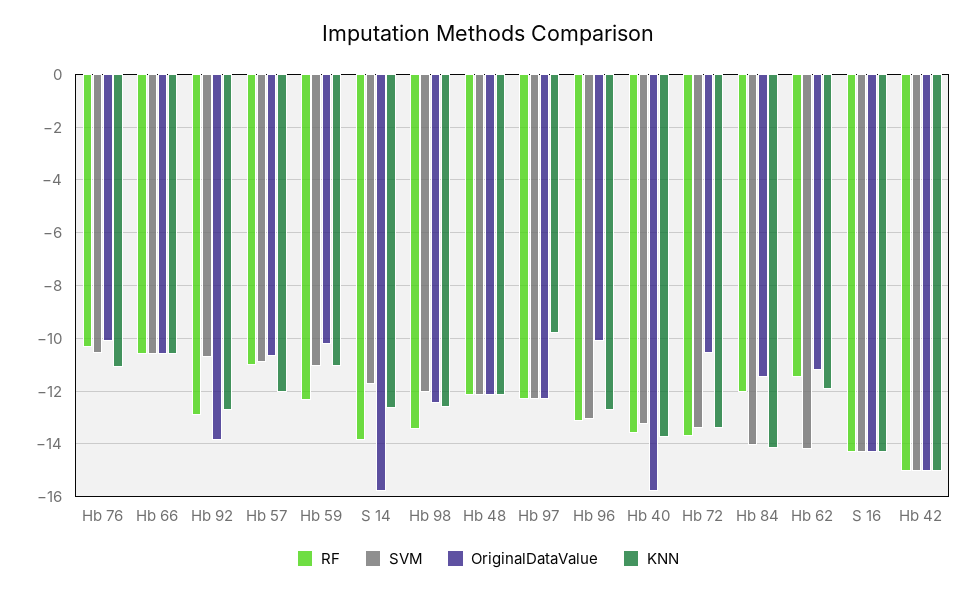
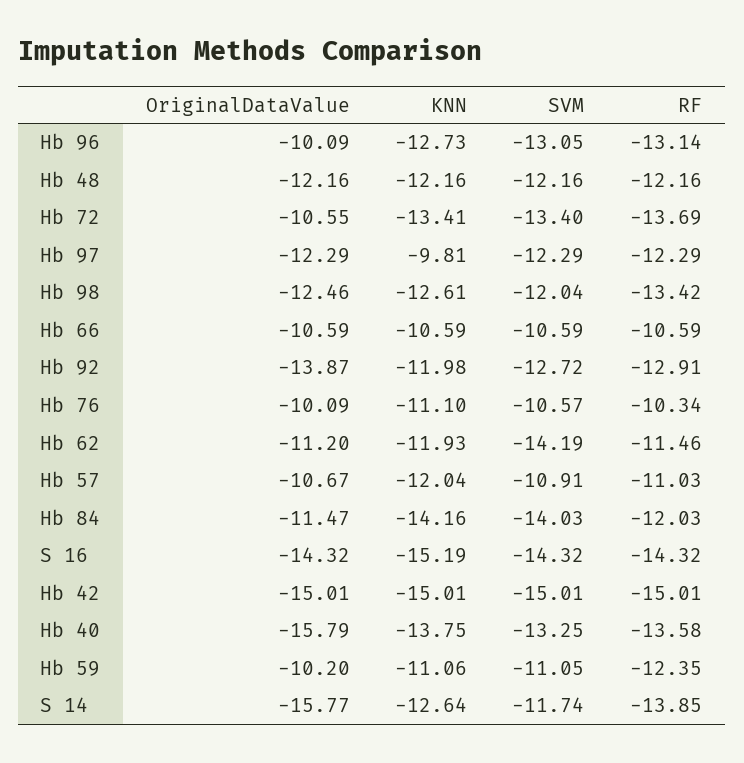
  {
    "RF": {
      "Hb 76": -10.34,
      "Hb 66": -10.59,
      "Hb 92": -12.91,
      "Hb 57": -11.03,
      "Hb 59": -12.35,
      "S 14": -13.85,
      "Hb 98": -13.42,
      "Hb 48": -12.16,
      "Hb 97": -12.29,
      "Hb 96": -13.14,
      "Hb 40": -13.58,
      "Hb 72": -13.69,
      "Hb 84": -12.03,
      "Hb 62": -11.46,
      "S 16": -14.32,
      "Hb 42": -15.01
    },
    "SVM": {
      "Hb 76": -10.57,
      "Hb 66": -10.59,
-     "Hb 92": -10.75,
+     "Hb 92": -12.72,
      "Hb 57": -10.91,
      "Hb 59": -11.05,
      "S 14": -11.74,
      "Hb 98": -12.04,
      "Hb 48": -12.16,
      "Hb 97": -12.29,
      "Hb 96": -13.05,
      "Hb 40": -13.25,
      "Hb 72": -13.4,
      "Hb 84": -14.03,
      "Hb 62": -14.19,
      "S 16": -14.32,
      "Hb 42": -15.01
    },
    "OriginalDataValue": {
      "Hb 76": -10.09,
      "Hb 66": -10.59,
      "Hb 92": -13.87,
      "Hb 57": -10.67,
      "Hb 59": -10.2,
      "S 14": -15.77,
      "Hb 98": -12.46,
      "Hb 48": -12.16,
      "Hb 97": -12.29,
      "Hb 96": -10.09,
      "Hb 40": -15.79,
      "Hb 72": -10.55,
      "Hb 84": -11.47,
      "Hb 62": -11.2,
      "S 16": -14.32,
      "Hb 42": -15.01
    },
    "KNN": {
      "Hb 76": -11.1,
      "Hb 66": -10.59,
-     "Hb 92": -12.75,
+     "Hb 92": -11.98,
      "Hb 57": -12.04,
      "Hb 59": -11.06,
      "S 14": -12.64,
      "Hb 98": -12.61,
      "Hb 48": -12.16,
      "Hb 97": -9.81,
      "Hb 96": -12.73,
      "Hb 40": -13.75,
      "Hb 72": -13.41,
      "Hb 84": -14.16,
      "Hb 62": -11.93,
-     "S 16": -14.25,
+     "S 16": -15.19,
      "Hb 42": -15.01
    }
  }

